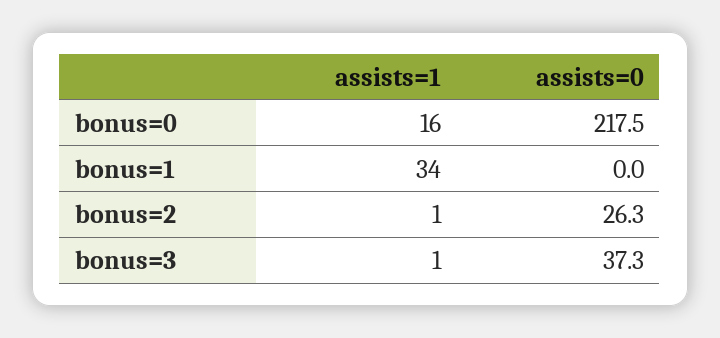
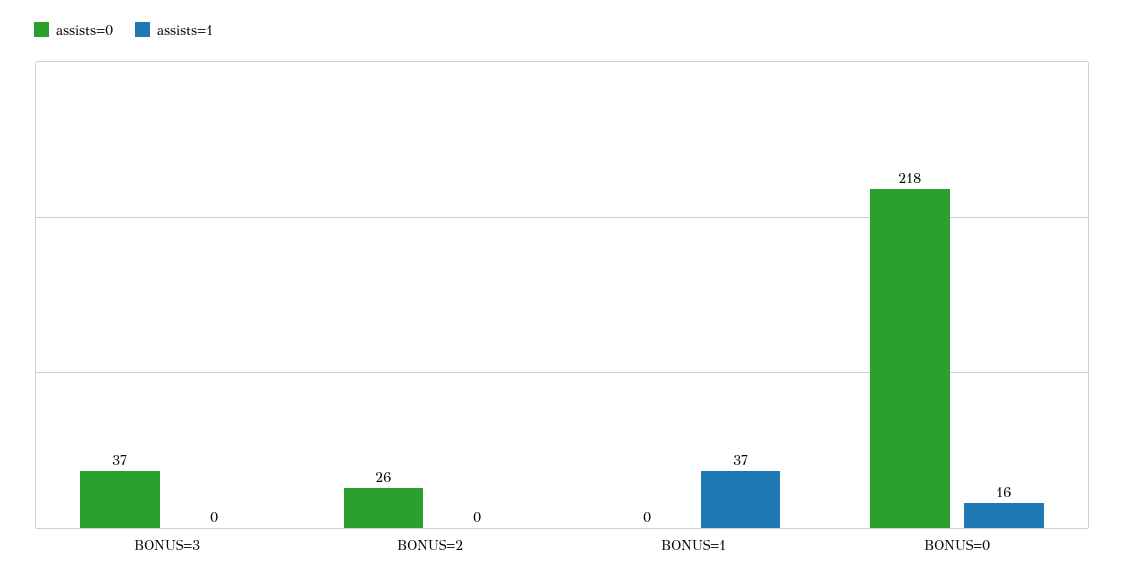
  {
    "assists=1": {
      "bonus=0": 16,
-     "bonus=1": 34,
+     "bonus=1": 37,
-     "bonus=2": 1,
+     "bonus=2": 0,
-     "bonus=3": 1
+     "bonus=3": 0
    },
    "assists=0": {
      "bonus=0": 217.5,
      "bonus=1": 0,
      "bonus=2": 26.3,
      "bonus=3": 37.3
    }
  }

